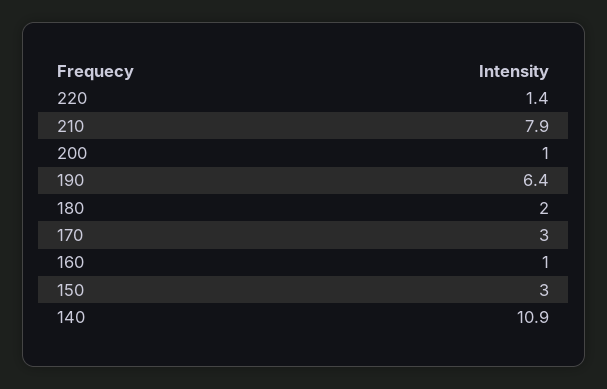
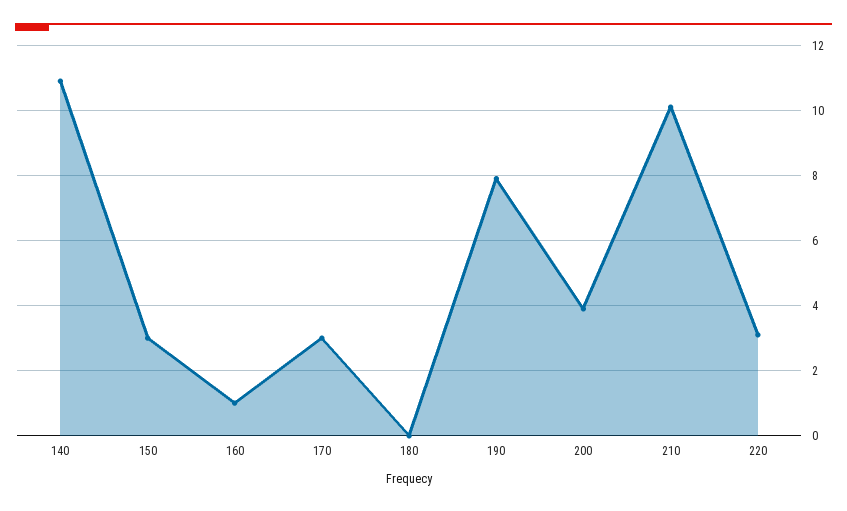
  {
-   "220": 1.4,
+   "220": 3,
-   "210": 7.9,
+   "210": 10,
-   "200": 1,
+   "200": 4,
-   "190": 6.4,
+   "190": 8,
-   "180": 2,
+   "180": 0,
    "170": 3,
    "160": 1,
    "150": 3,
    "140": 10.9
  }

